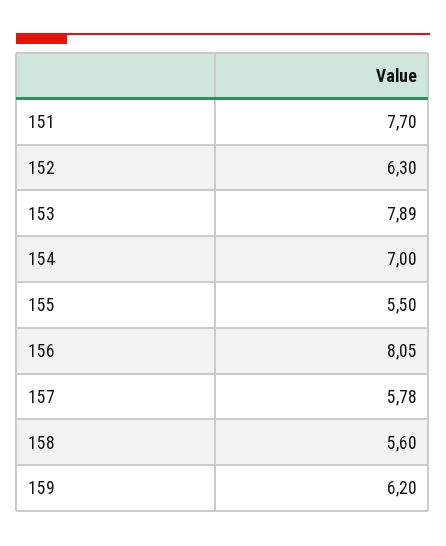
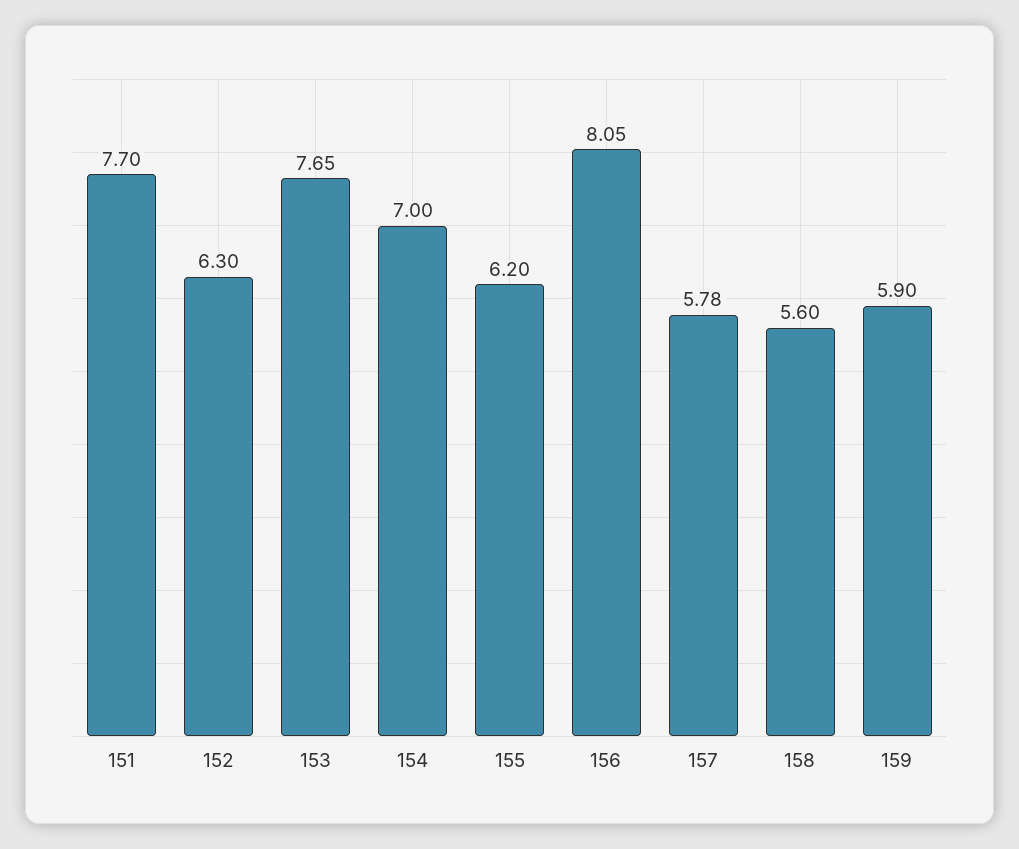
  {
    "151": 7.7,
    "152": 6.3,
-   "153": 7.89,
+   "153": 7.65,
    "154": 7,
-   "155": 5.5,
+   "155": 6.2,
    "156": 8.05,
    "157": 5.78,
    "158": 5.6,
-   "159": 6.2
+   "159": 5.9
  }

